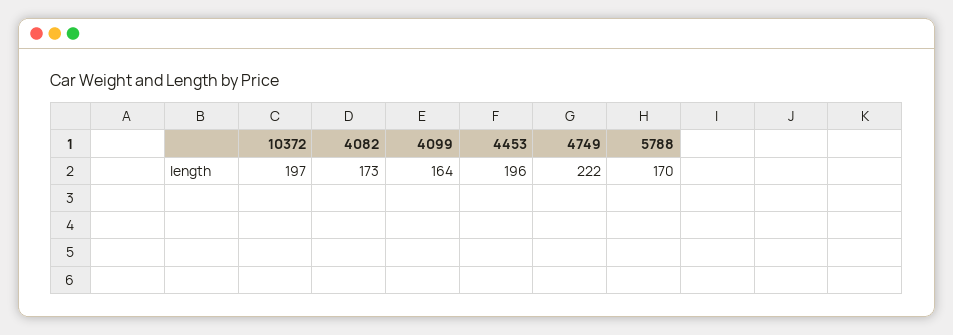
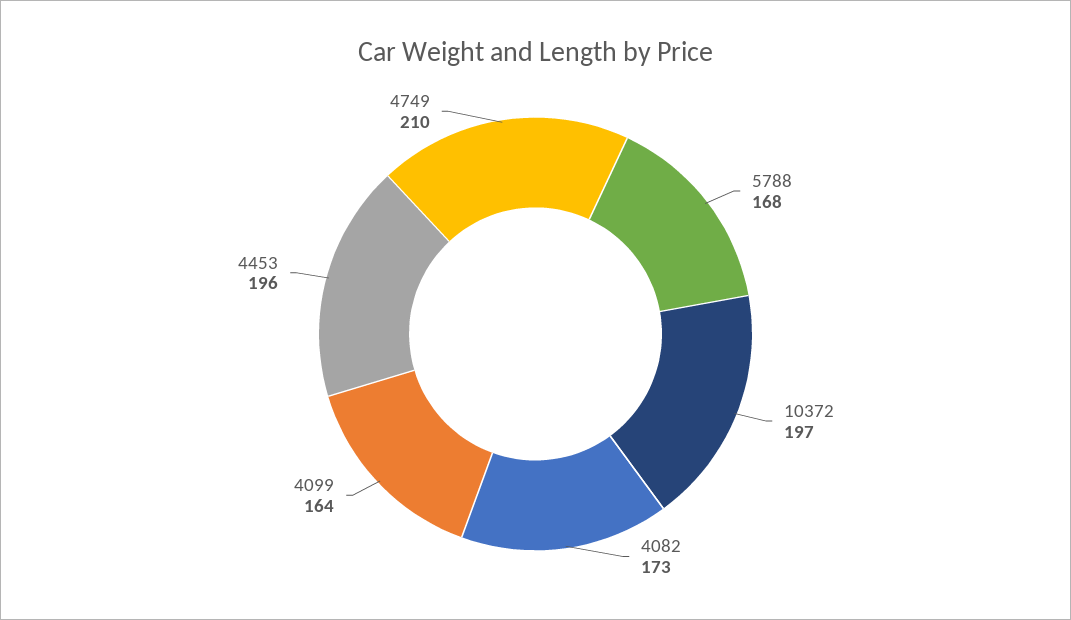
  {
    "10372": 197,
    "4082": 173,
    "4099": 164,
    "4453": 196,
-   "4749": 222,
+   "4749": 210,
-   "5788": 170
+   "5788": 168
  }

